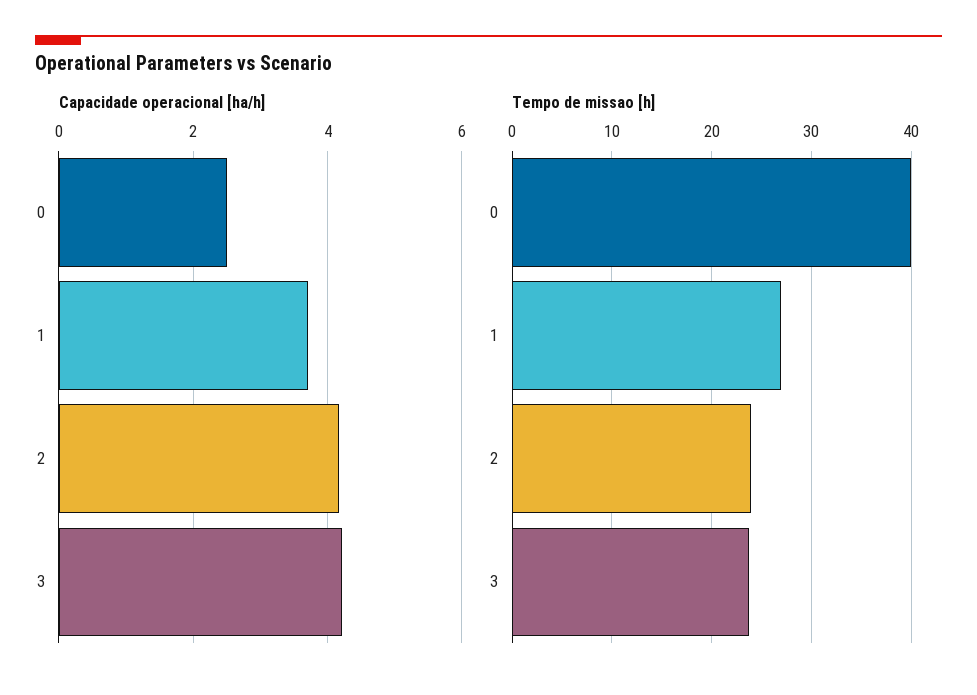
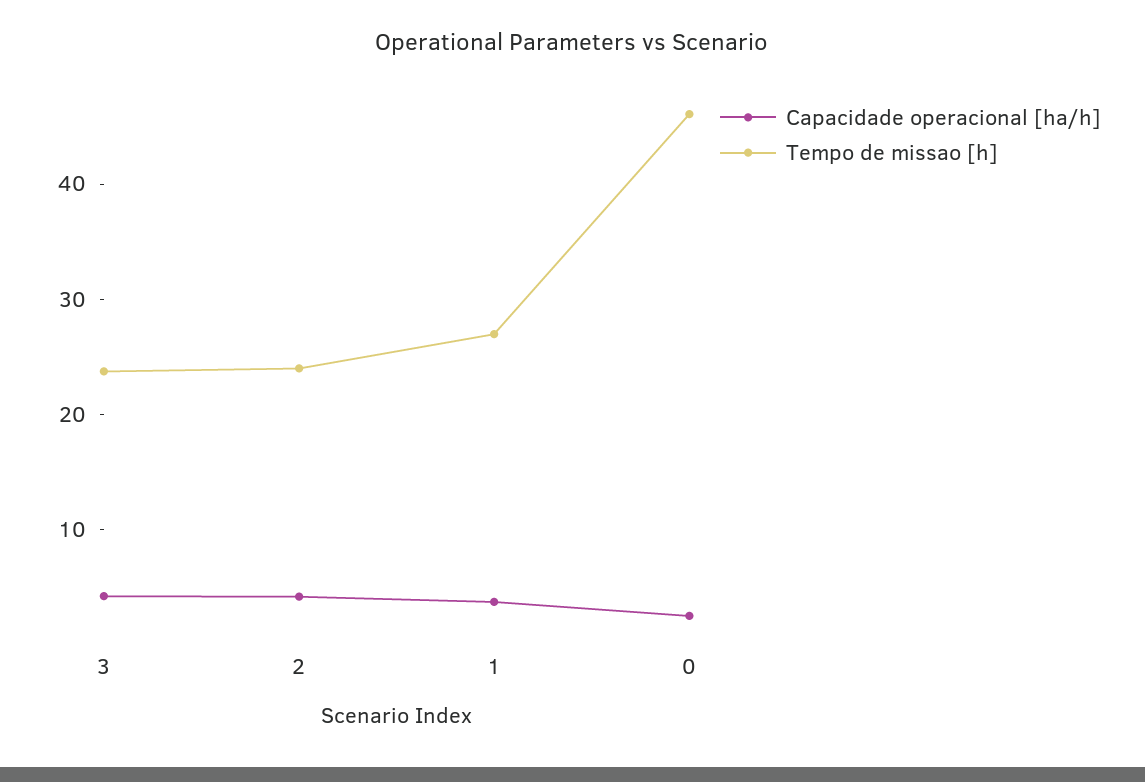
  {
    "Capacidade operacional [ha/h]": {
      "0": 2.6,
      "1": 3.8,
      "2": 4.2,
      "3": 4.2
    },
    "Tempo de missao [h]": {
-     "0": 40,
+     "0": 46,
      "1": 27,
      "2": 24,
      "3": 24
    }
  }

